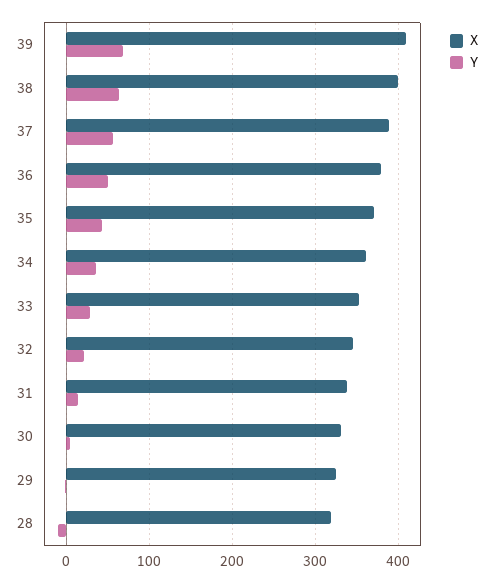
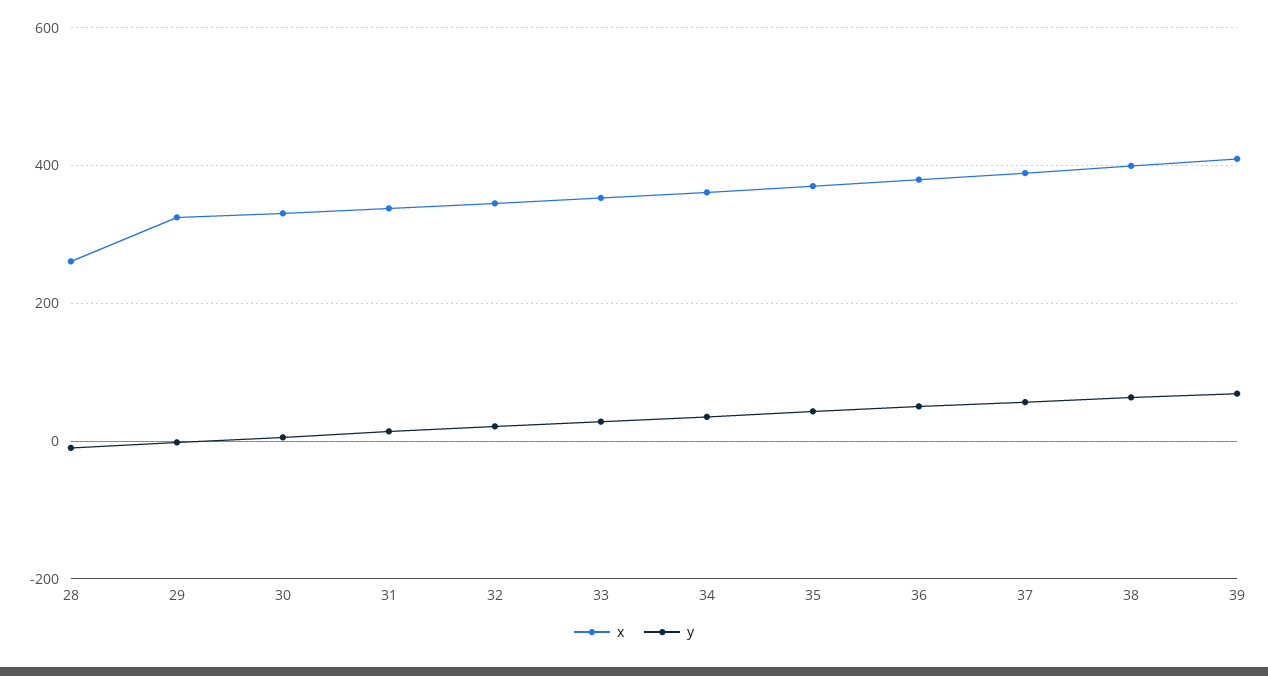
  {
    "X": {
      "39": 410,
      "38": 400,
      "37": 390,
      "36": 380,
      "35": 370,
      "34": 360,
      "33": 350,
      "32": 350,
      "31": 340,
      "30": 330,
      "29": 320,
-     "28": 320
+     "28": 260
    },
    "Y": {
      "39": 70,
      "38": 60,
      "37": 60,
      "36": 50,
      "35": 40,
      "34": 40,
      "33": 30,
      "32": 20,
      "31": 10,
      "30": 10,
      "29": 0,
      "28": -10
    }
  }

